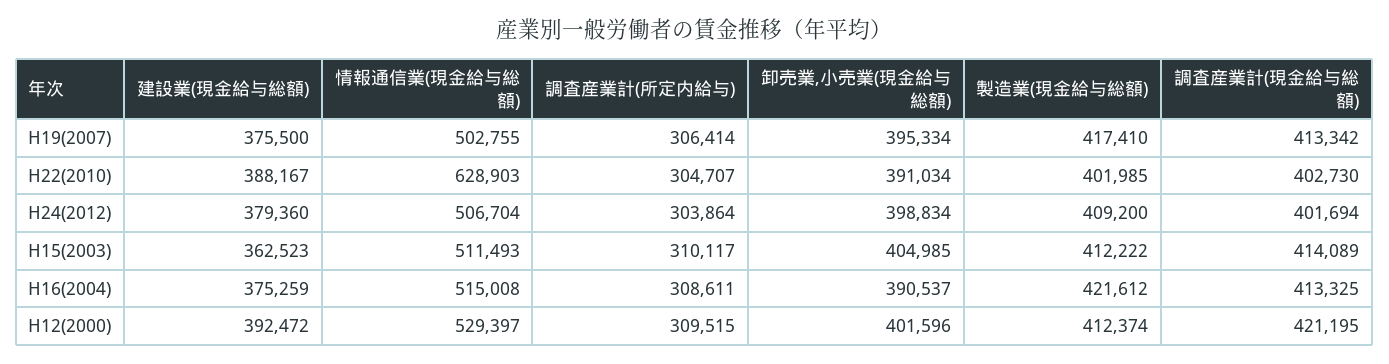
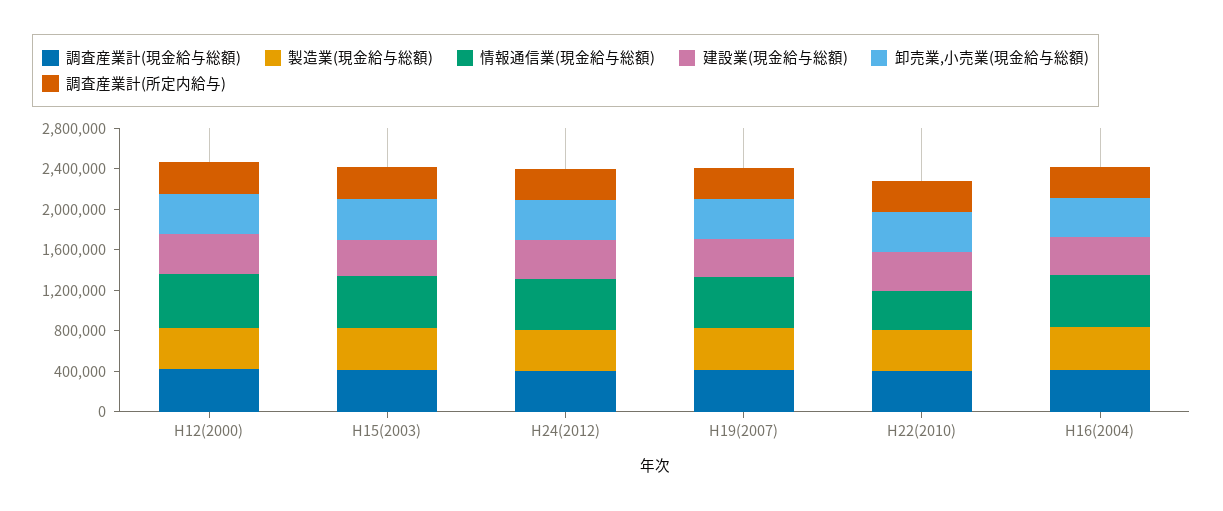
  {
    "建設業(現金給与総額)": {
      "H19(2007)": 375500,
      "H22(2010)": 388167,
      "H24(2012)": 379360,
      "H15(2003)": 362523,
      "H16(2004)": 375259,
      "H12(2000)": 392472
    },
    "情報通信業(現金給与総額)": {
      "H19(2007)": 502755,
-     "H22(2010)": 628903,
+     "H22(2010)": 400000,
      "H24(2012)": 506704,
      "H15(2003)": 511493,
      "H16(2004)": 515008,
      "H12(2000)": 529397
    },
    "調査産業計(所定内給与)": {
      "H19(2007)": 306414,
      "H22(2010)": 304707,
      "H24(2012)": 303864,
      "H15(2003)": 310117,
      "H16(2004)": 308611,
      "H12(2000)": 309515
    },
    "卸売業,小売業(現金給与総額)": {
      "H19(2007)": 395334,
      "H22(2010)": 391034,
      "H24(2012)": 398834,
      "H15(2003)": 404985,
      "H16(2004)": 390537,
      "H12(2000)": 401596
    },
    "製造業(現金給与総額)": {
      "H19(2007)": 417410,
      "H22(2010)": 401985,
      "H24(2012)": 409200,
      "H15(2003)": 412222,
      "H16(2004)": 421612,
      "H12(2000)": 412374
    },
    "調査産業計(現金給与総額)": {
      "H19(2007)": 413342,
      "H22(2010)": 402730,
      "H24(2012)": 401694,
      "H15(2003)": 414089,
      "H16(2004)": 413325,
      "H12(2000)": 421195
    }
  }

